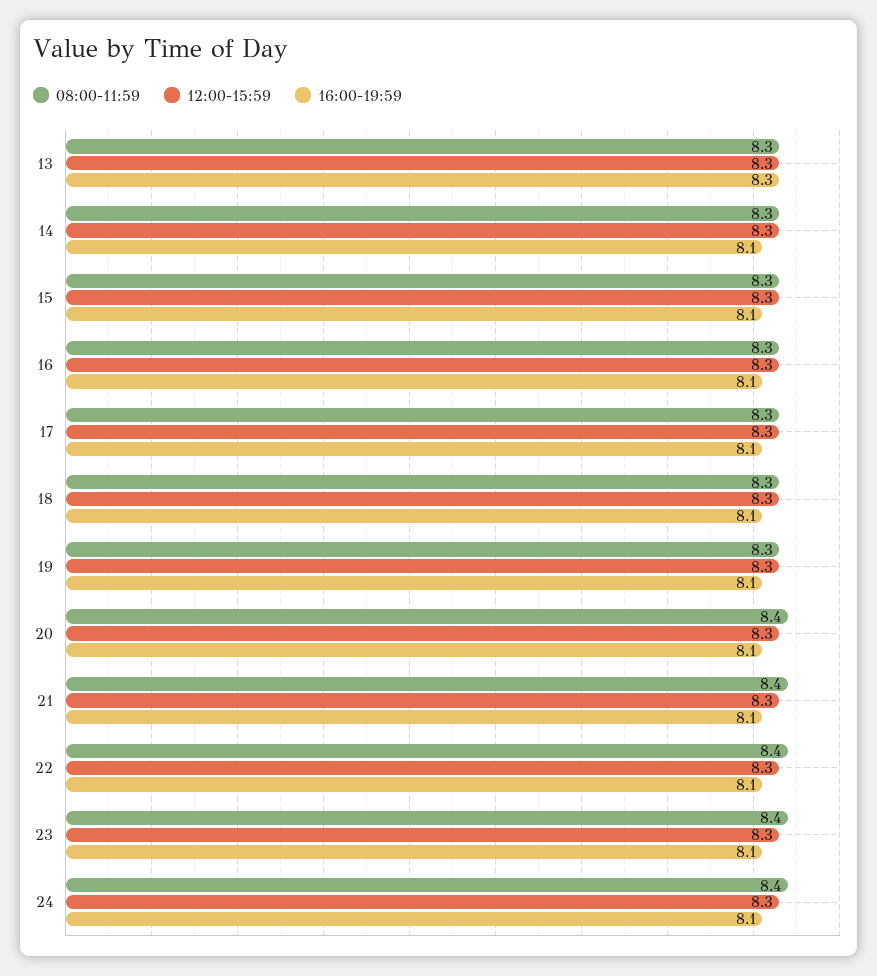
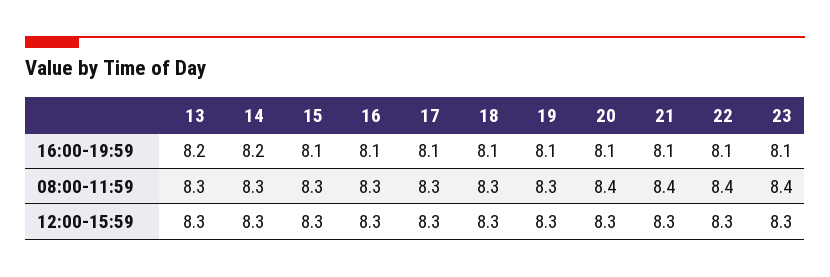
  {
    "08:00-11:59": {
      "13": 8.3,
      "14": 8.3,
      "15": 8.3,
      "16": 8.3,
      "17": 8.3,
      "18": 8.3,
      "19": 8.3,
      "20": 8.4,
      "21": 8.4,
      "22": 8.4,
-     "23": 8.4,
+     "23": 8.4
-     "24": 8.4
    },
    "12:00-15:59": {
      "13": 8.3,
      "14": 8.3,
      "15": 8.3,
      "16": 8.3,
      "17": 8.3,
      "18": 8.3,
      "19": 8.3,
      "20": 8.3,
      "21": 8.3,
      "22": 8.3,
-     "23": 8.3,
+     "23": 8.3
-     "24": 8.3
    },
    "16:00-19:59": {
-     "13": 8.3,
+     "13": 8.2,
-     "14": 8.1,
+     "14": 8.2,
      "15": 8.1,
      "16": 8.1,
      "17": 8.1,
      "18": 8.1,
      "19": 8.1,
      "20": 8.1,
      "21": 8.1,
      "22": 8.1,
-     "23": 8.1,
+     "23": 8.1
-     "24": 8.1
    }
  }

